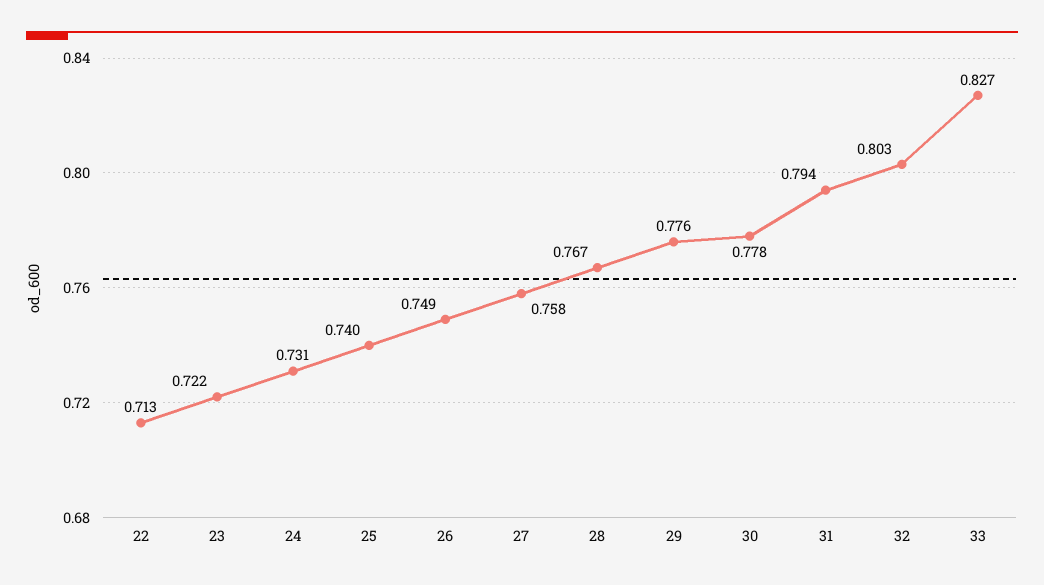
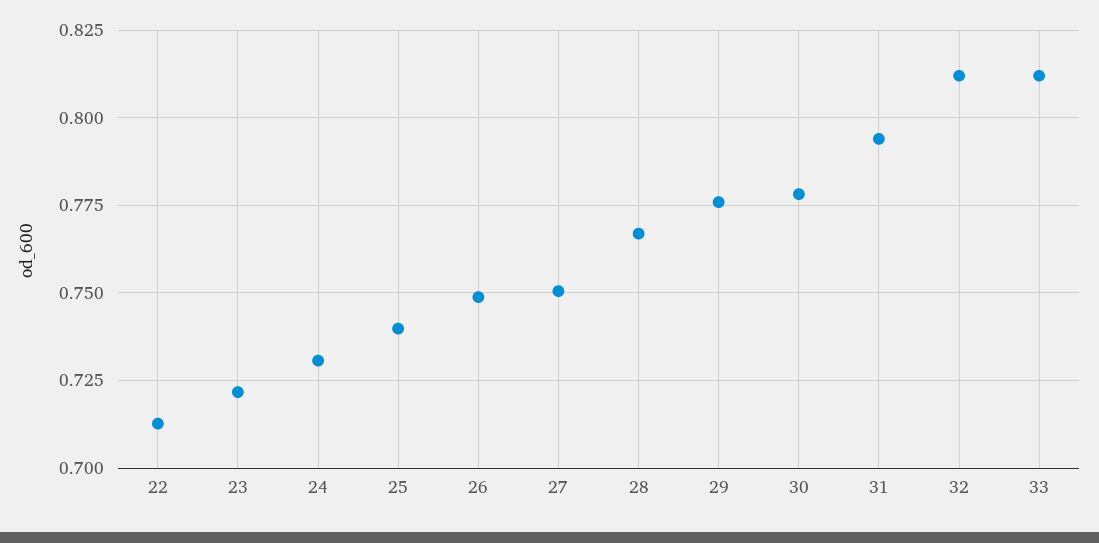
  {
    "22": 0.713,
    "23": 0.722,
    "24": 0.731,
    "25": 0.74,
    "26": 0.749,
-   "27": 0.758,
+   "27": 0.75,
    "28": 0.767,
    "29": 0.776,
    "30": 0.778,
    "31": 0.794,
-   "32": 0.803,
+   "32": 0.8125,
-   "33": 0.827
+   "33": 0.8125
  }

